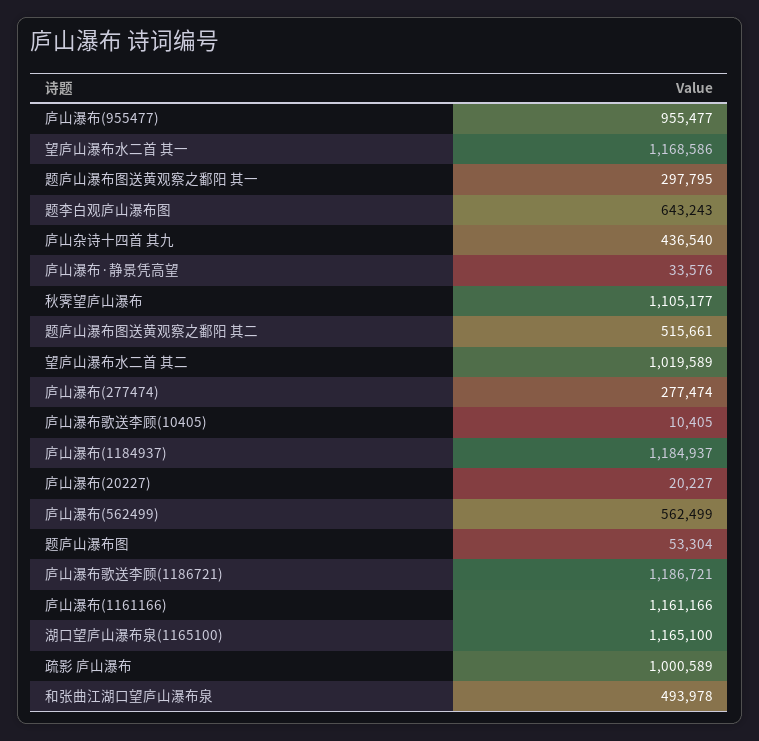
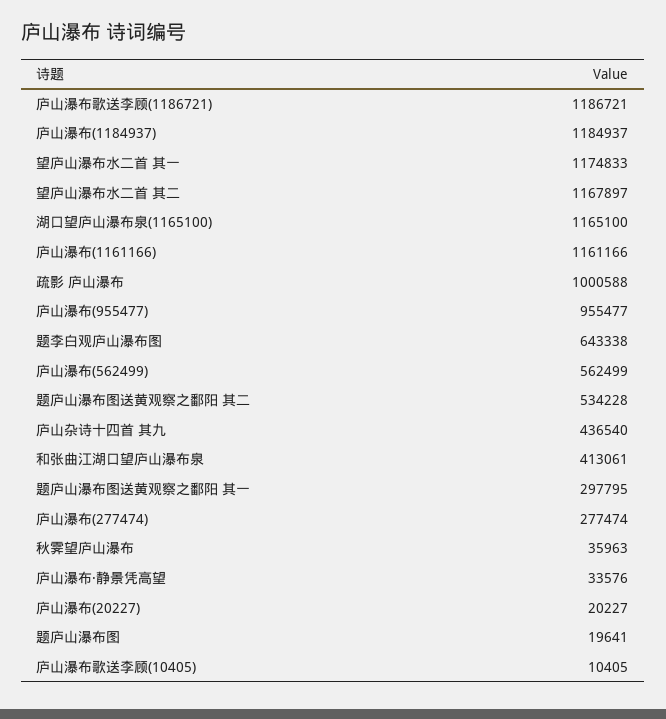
  {
    "庐山瀑布(955477)": 955477,
-   "望庐山瀑布水二首 其一": 1168586,
+   "望庐山瀑布水二首 其一": 1174833,
    "题庐山瀑布图送黄观察之鄱阳 其一": 297795,
-   "题李白观庐山瀑布图": 643243,
+   "题李白观庐山瀑布图": 643338,
    "庐山杂诗十四首 其九": 436540,
    "庐山瀑布·静景凭高望": 33576,
-   "秋霁望庐山瀑布": 1105177,
+   "秋霁望庐山瀑布": 35963,
-   "题庐山瀑布图送黄观察之鄱阳 其二": 515661,
+   "题庐山瀑布图送黄观察之鄱阳 其二": 534228,
-   "望庐山瀑布水二首 其二": 1019589,
+   "望庐山瀑布水二首 其二": 1167897,
    "庐山瀑布(277474)": 277474,
    "庐山瀑布歌送李顾(10405)": 10405,
    "庐山瀑布(1184937)": 1184937,
    "庐山瀑布(20227)": 20227,
    "庐山瀑布(562499)": 562499,
-   "题庐山瀑布图": 53304,
+   "题庐山瀑布图": 19641,
    "庐山瀑布歌送李顾(1186721)": 1186721,
    "庐山瀑布(1161166)": 1161166,
    "湖口望庐山瀑布泉(1165100)": 1165100,
-   "疏影 庐山瀑布": 1000589,
+   "疏影 庐山瀑布": 1000588,
-   "和张曲江湖口望庐山瀑布泉": 493978
+   "和张曲江湖口望庐山瀑布泉": 413061
  }

